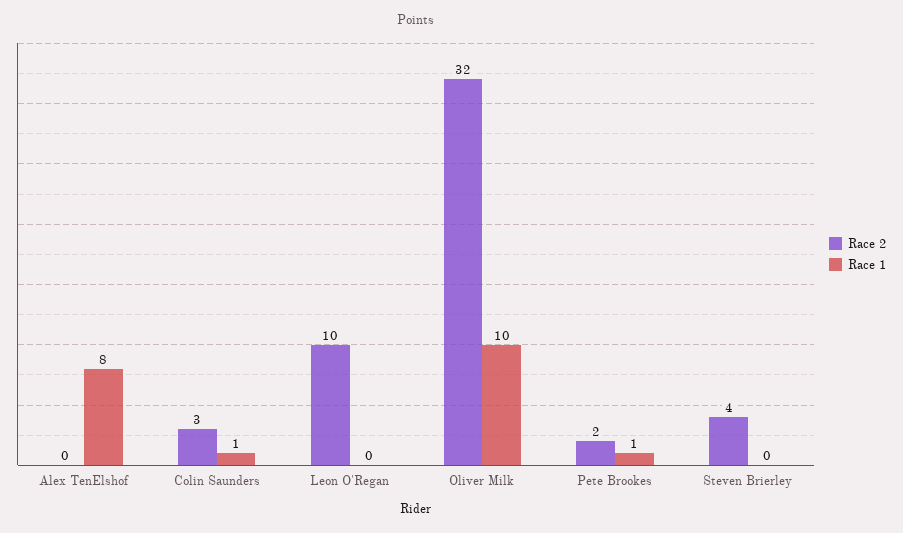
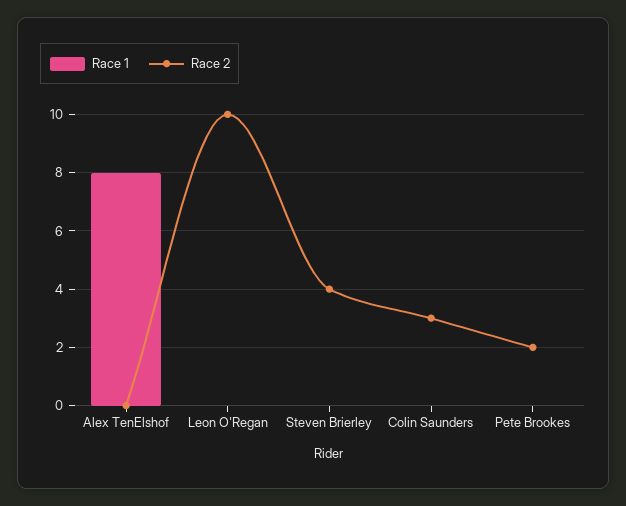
  {
    "Race 2": {
      "Alex TenElshof": 0,
      "Colin Saunders": 3,
      "Leon O'Regan": 10,
-     "Oliver Milk": 32,
      "Pete Brookes": 2,
      "Steven Brierley": 4
    },
    "Race 1": {
      "Alex TenElshof": 8,
-     "Colin Saunders": 1,
+     "Colin Saunders": 0,
      "Leon O'Regan": 0,
-     "Oliver Milk": 10,
-     "Pete Brookes": 1,
+     "Pete Brookes": 0,
      "Steven Brierley": 0
    }
  }

